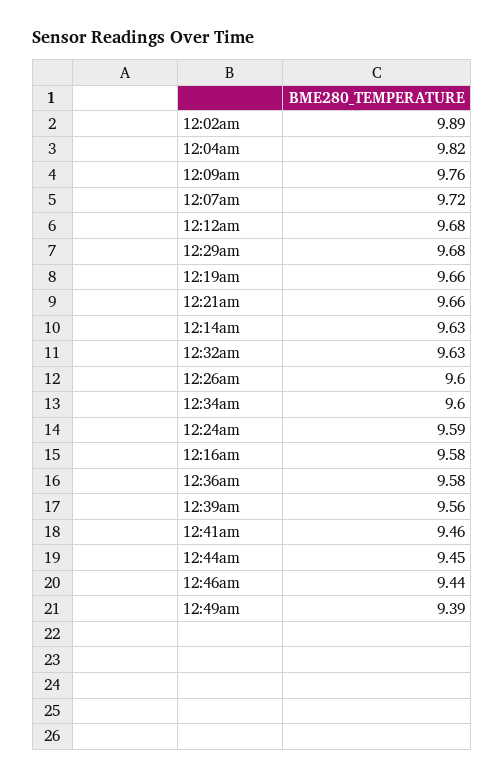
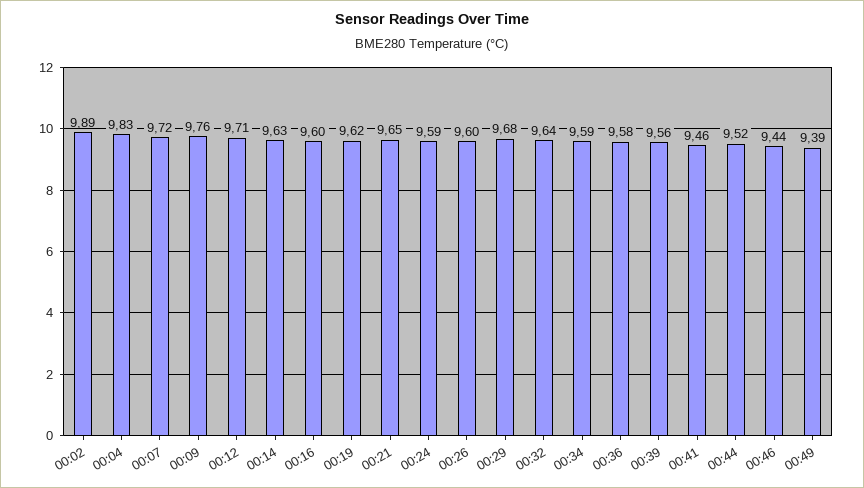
  {
    "12:02am": 9.89,
-   "12:04am": 9.82,
+   "12:04am": 9.83,
    "12:09am": 9.76,
    "12:07am": 9.72,
-   "12:12am": 9.68,
+   "12:12am": 9.71,
    "12:29am": 9.68,
-   "12:19am": 9.66,
+   "12:19am": 9.62,
-   "12:21am": 9.66,
+   "12:21am": 9.65,
    "12:14am": 9.63,
-   "12:32am": 9.63,
+   "12:32am": 9.64,
    "12:26am": 9.6,
-   "12:34am": 9.6,
+   "12:34am": 9.59,
    "12:24am": 9.59,
-   "12:16am": 9.58,
+   "12:16am": 9.6,
    "12:36am": 9.58,
    "12:39am": 9.56,
    "12:41am": 9.46,
-   "12:44am": 9.45,
+   "12:44am": 9.52,
    "12:46am": 9.44,
    "12:49am": 9.39
  }

